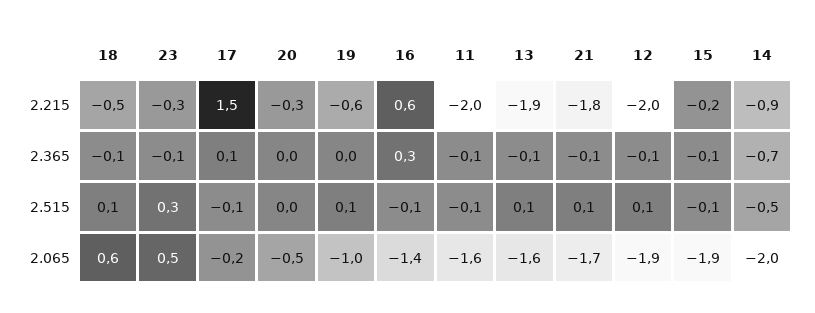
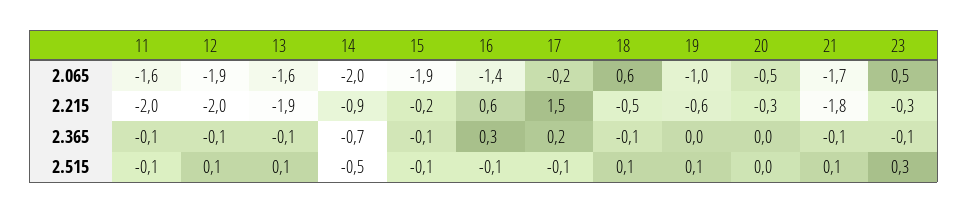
  {
    "18": {
      "2.215": -0.5,
      "2.365": -0.1,
      "2.515": 0.1,
      "2.065": 0.6
    },
    "23": {
      "2.215": -0.3,
      "2.365": -0.1,
      "2.515": 0.3,
      "2.065": 0.5
    },
    "17": {
      "2.215": 1.5,
-     "2.365": 0.1,
+     "2.365": 0.2,
      "2.515": -0.1,
      "2.065": -0.2
    },
    "20": {
      "2.215": -0.3,
      "2.365": 0,
      "2.515": 0,
      "2.065": -0.5
    },
    "19": {
      "2.215": -0.6,
      "2.365": 0,
      "2.515": 0.1,
      "2.065": -1
    },
    "16": {
      "2.215": 0.6,
      "2.365": 0.3,
      "2.515": -0.1,
      "2.065": -1.4
    },
    "11": {
      "2.215": -2,
      "2.365": -0.1,
      "2.515": -0.1,
      "2.065": -1.6
    },
    "13": {
      "2.215": -1.9,
      "2.365": -0.1,
      "2.515": 0.1,
      "2.065": -1.6
    },
    "21": {
      "2.215": -1.8,
      "2.365": -0.1,
      "2.515": 0.1,
      "2.065": -1.7
    },
    "12": {
      "2.215": -2,
      "2.365": -0.1,
      "2.515": 0.1,
      "2.065": -1.9
    },
    "15": {
      "2.215": -0.2,
      "2.365": -0.1,
      "2.515": -0.1,
      "2.065": -1.9
    },
    "14": {
      "2.215": -0.9,
      "2.365": -0.7,
      "2.515": -0.5,
      "2.065": -2
    }
  }

